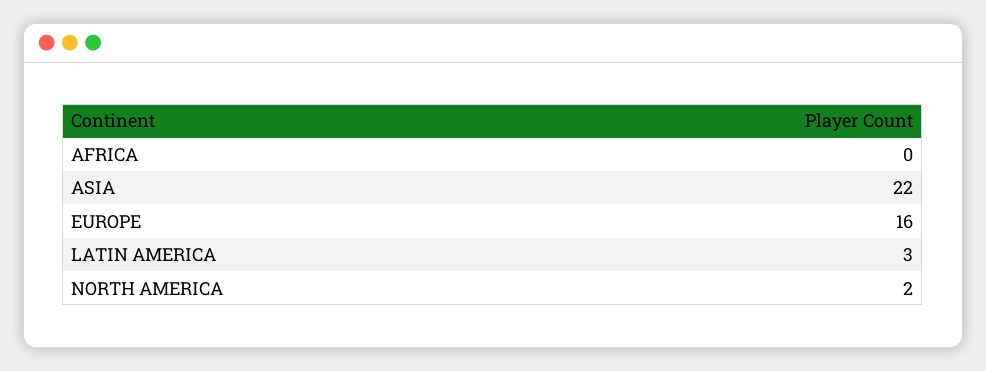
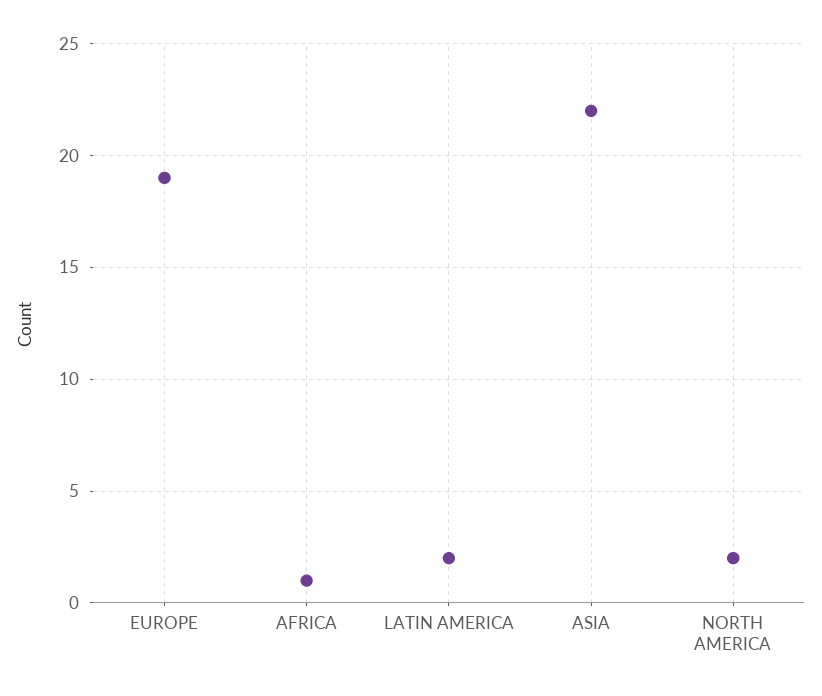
  {
-   "AFRICA": 0,
+   "AFRICA": 1,
    "ASIA": 22,
-   "EUROPE": 16,
+   "EUROPE": 19,
-   "LATIN AMERICA": 3,
+   "LATIN AMERICA": 2,
    "NORTH AMERICA": 2
  }

